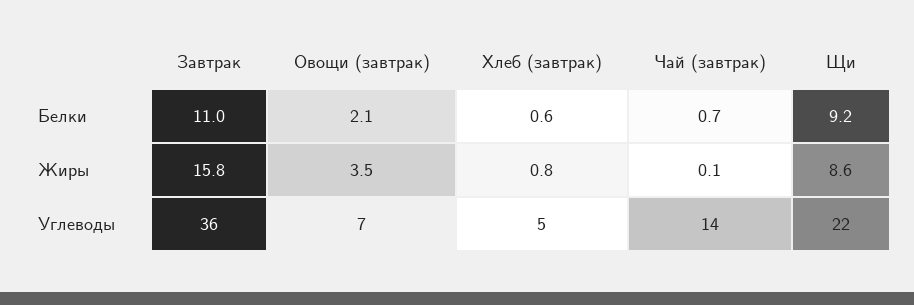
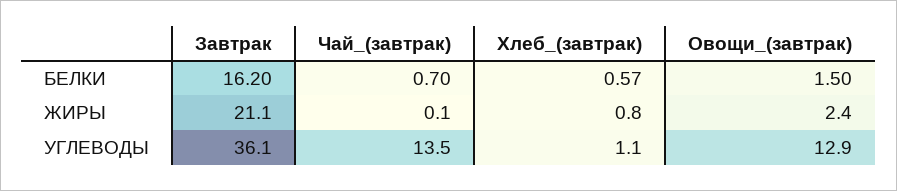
  {
    "Завтрак": {
-     "Белки": 11,
+     "Белки": 16.2,
-     "Жиры": 15.8,
+     "Жиры": 21.1,
      "Углеводы": 36.1
    },
    "Овощи (завтрак)": {
-     "Белки": 2.1,
+     "Белки": 1.5,
-     "Жиры": 3.5,
+     "Жиры": 2.4,
-     "Углеводы": 7
+     "Углеводы": 12.9
    },
    "Хлеб (завтрак)": {
      "Белки": 0.57,
      "Жиры": 0.8,
-     "Углеводы": 5
+     "Углеводы": 1.1
    },
    "Чай (завтрак)": {
      "Белки": 0.7,
      "Жиры": 0.1,
      "Углеводы": 13.5
-   },
+   }
-   "Щи": {
-     "Белки": 9.2,
-     "Жиры": 8.6,
-     "Углеводы": 22
-   }
  }

